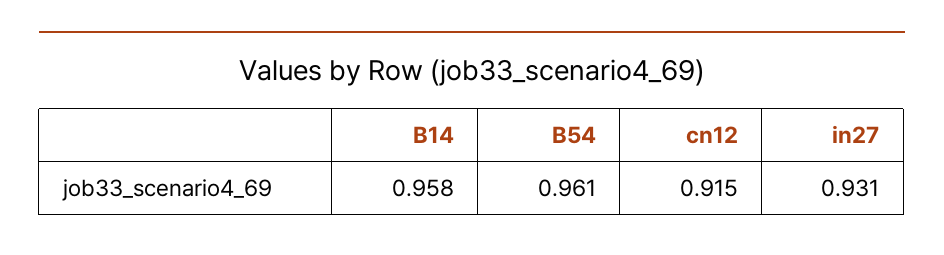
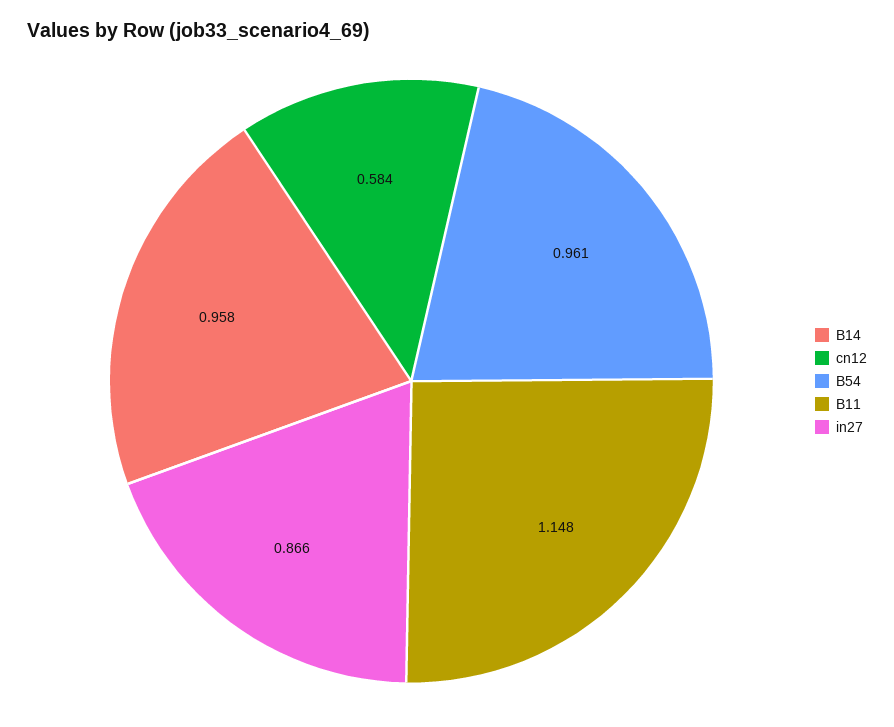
  {
    "B14": 0.958,
    "B54": 0.961,
-   "cn12": 0.915,
+   "cn12": 0.584,
-   "in27": 0.931
+   "in27": 0.866,
+   "B11": 1.148
  }

